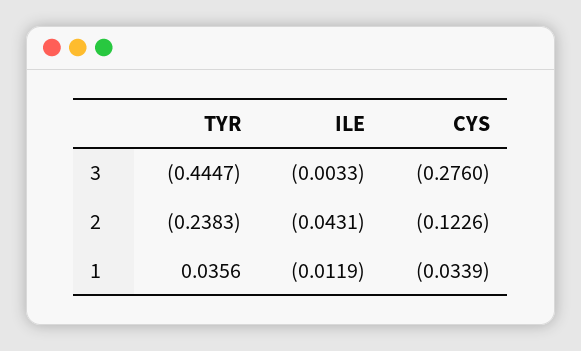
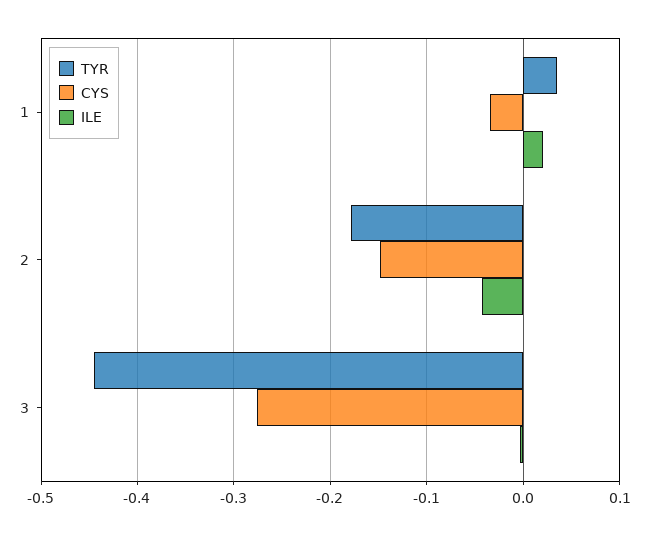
  {
    "TYR": {
      "3": -0.4447,
-     "2": -0.2383,
+     "2": -0.18,
      "1": 0.0356
    },
    "ILE": {
      "3": -0.0033,
      "2": -0.0431,
-     "1": -0.0119
+     "1": 0.02
    },
    "CYS": {
      "3": -0.276,
-     "2": -0.1226,
+     "2": -0.15,
      "1": -0.0339
    }
  }

